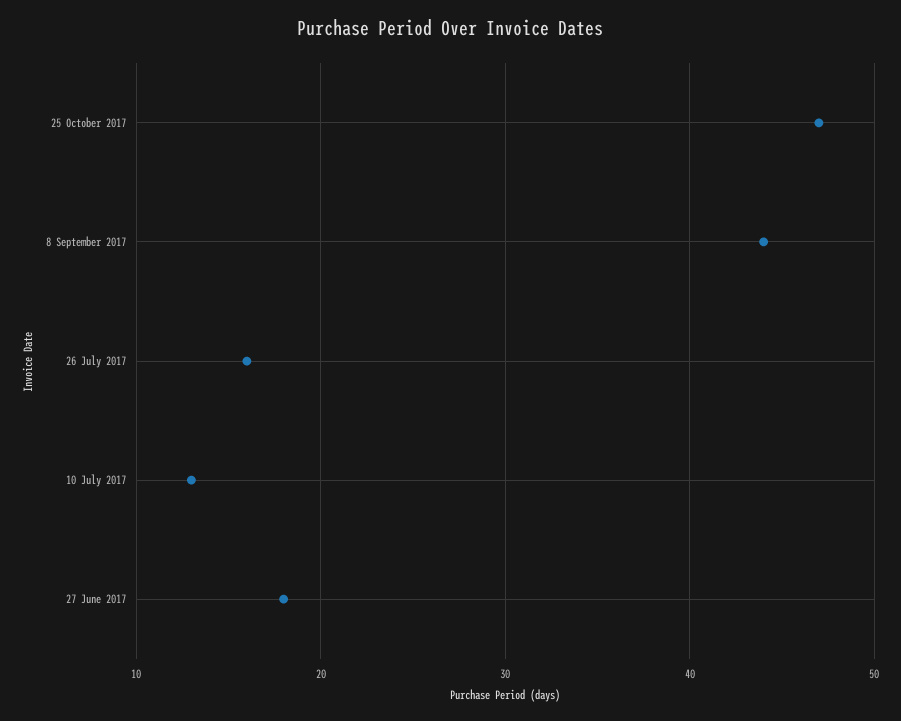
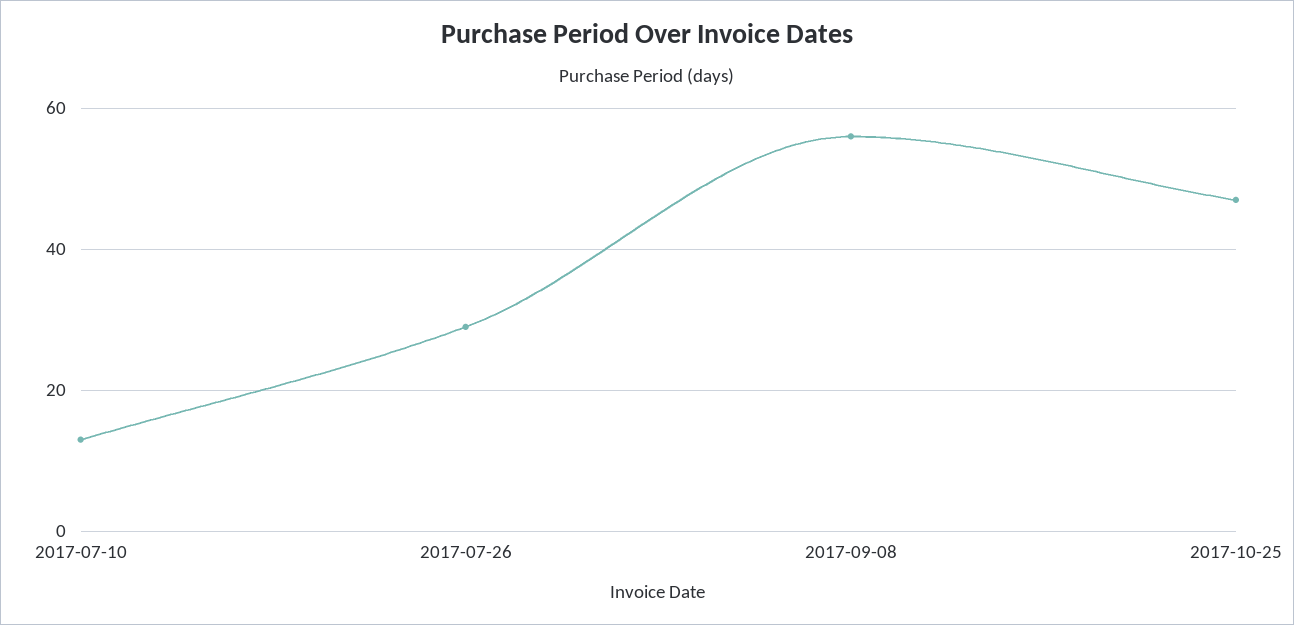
  {
    "25 October 2017": 47,
-   "8 September 2017": 44,
+   "8 September 2017": 55,
-   "26 July 2017": 16,
+   "26 July 2017": 30,
-   "10 July 2017": 13,
+   "10 July 2017": 13
-   "27 June 2017": 18
  }

